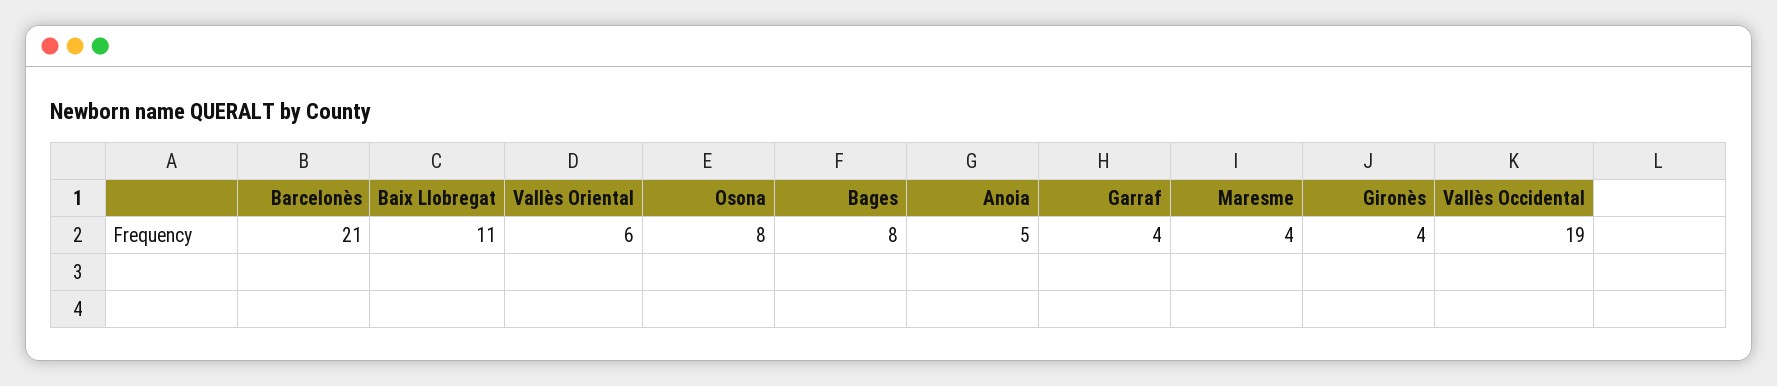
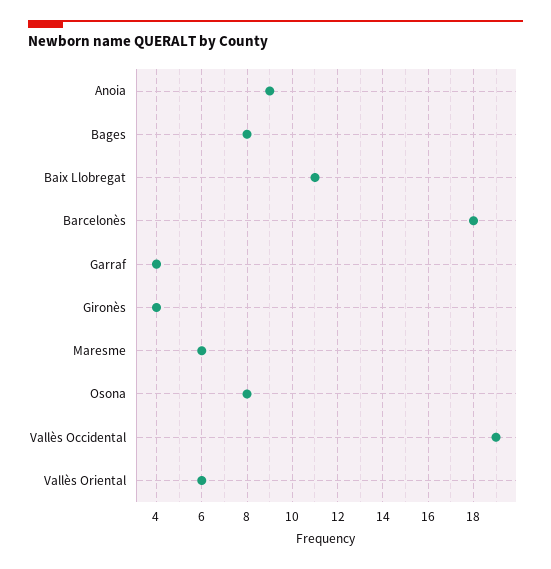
  {
-   "Barcelonès": 21,
+   "Barcelonès": 18,
    "Baix Llobregat": 11,
    "Vallès Oriental": 6,
    "Osona": 8,
    "Bages": 8,
-   "Anoia": 5,
+   "Anoia": 9,
    "Garraf": 4,
-   "Maresme": 4,
+   "Maresme": 6,
    "Gironès": 4,
    "Vallès Occidental": 19
  }

